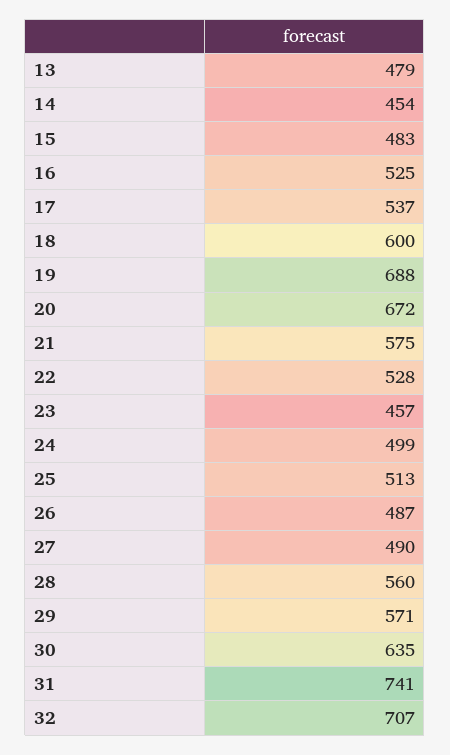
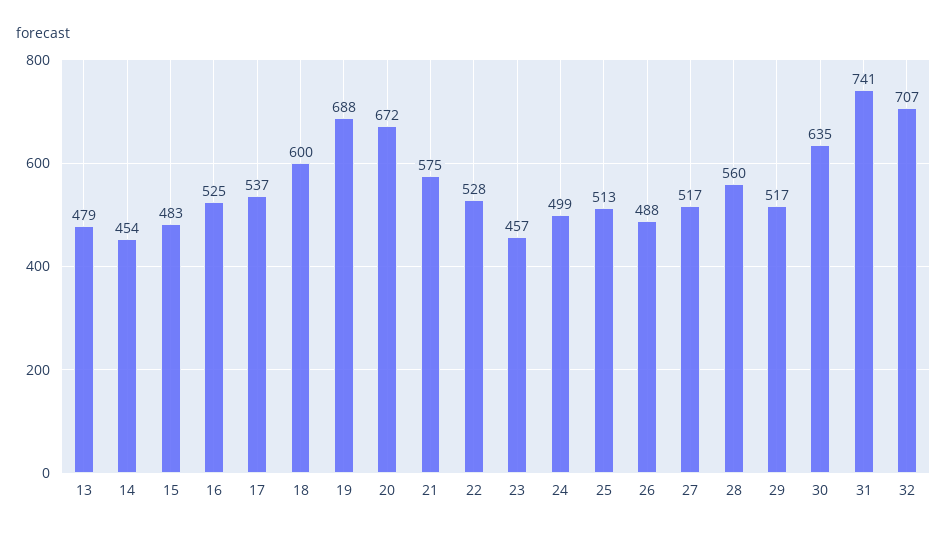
  {
    "13": 479,
    "14": 454,
    "15": 483,
    "16": 525,
    "17": 537,
    "18": 600,
    "19": 688,
    "20": 672,
    "21": 575,
    "22": 528,
    "23": 457,
    "24": 499,
    "25": 513,
-   "26": 487,
+   "26": 488,
-   "27": 490,
+   "27": 517,
    "28": 560,
-   "29": 571,
+   "29": 517,
    "30": 635,
    "31": 741,
    "32": 707
  }

